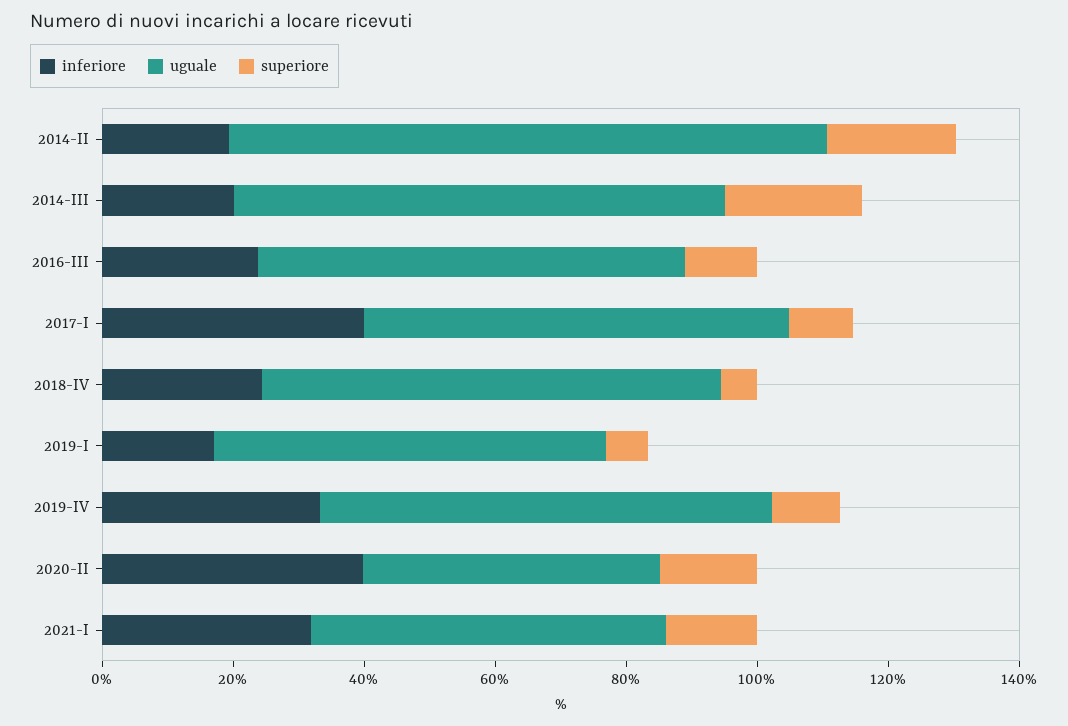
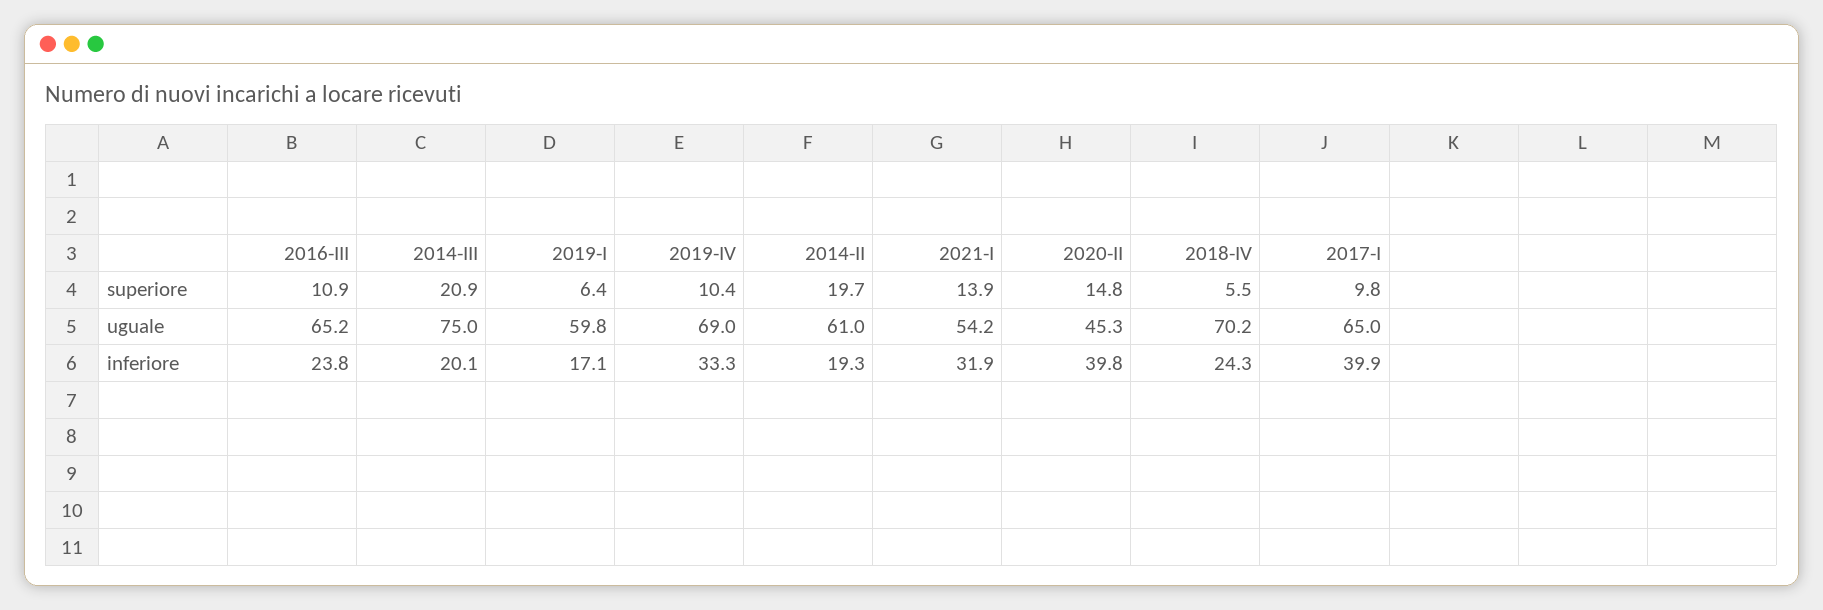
  {
    "inferiore": {
      "2014-II": 19.3,
      "2014-III": 20.1,
      "2016-III": 23.8,
      "2017-I": 39.9,
      "2018-IV": 24.3,
      "2019-I": 17.1,
      "2019-IV": 33.3,
      "2020-II": 39.8,
      "2021-I": 31.9
    },
    "uguale": {
-     "2014-II": 90,
+     "2014-II": 61,
      "2014-III": 75,
      "2016-III": 65.2,
      "2017-I": 65,
      "2018-IV": 70.2,
      "2019-I": 59.8,
      "2019-IV": 69,
      "2020-II": 45.3,
      "2021-I": 54.2
    },
    "superiore": {
      "2014-II": 19.7,
      "2014-III": 20.9,
      "2016-III": 10.9,
      "2017-I": 9.8,
      "2018-IV": 5.5,
      "2019-I": 6.4,
      "2019-IV": 10.4,
      "2020-II": 14.8,
      "2021-I": 13.9
    }
  }

